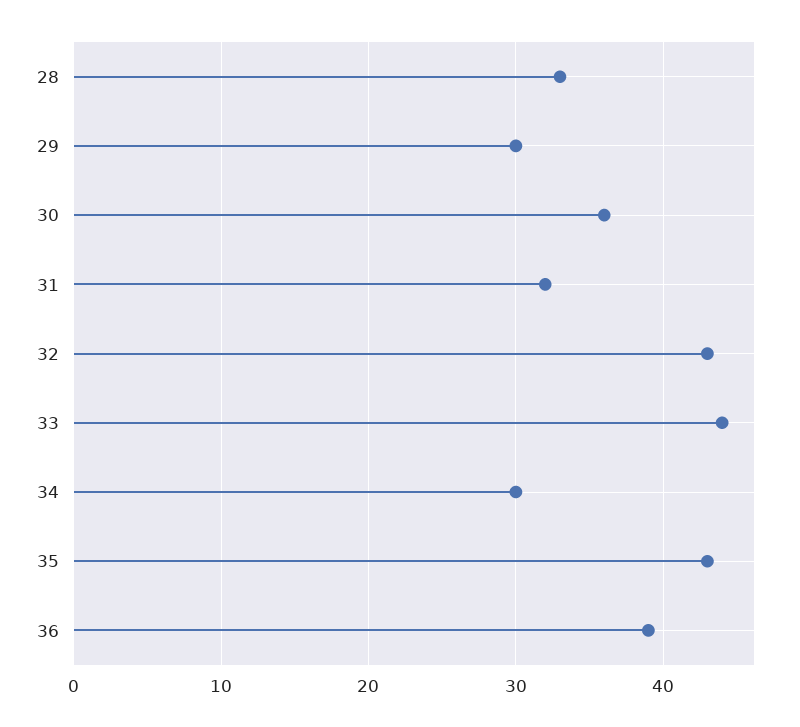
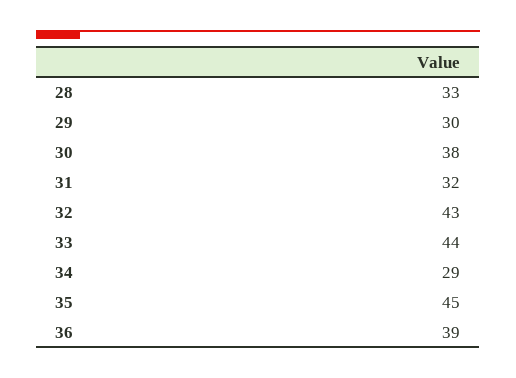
  {
    "28": 33,
    "29": 30,
-   "30": 36,
+   "30": 38,
    "31": 32,
    "32": 43,
    "33": 44,
-   "34": 30,
+   "34": 29,
-   "35": 43,
+   "35": 45,
    "36": 39
  }

